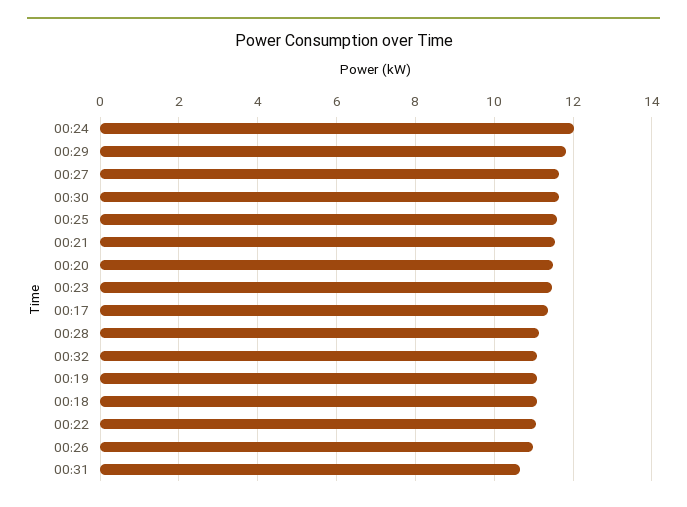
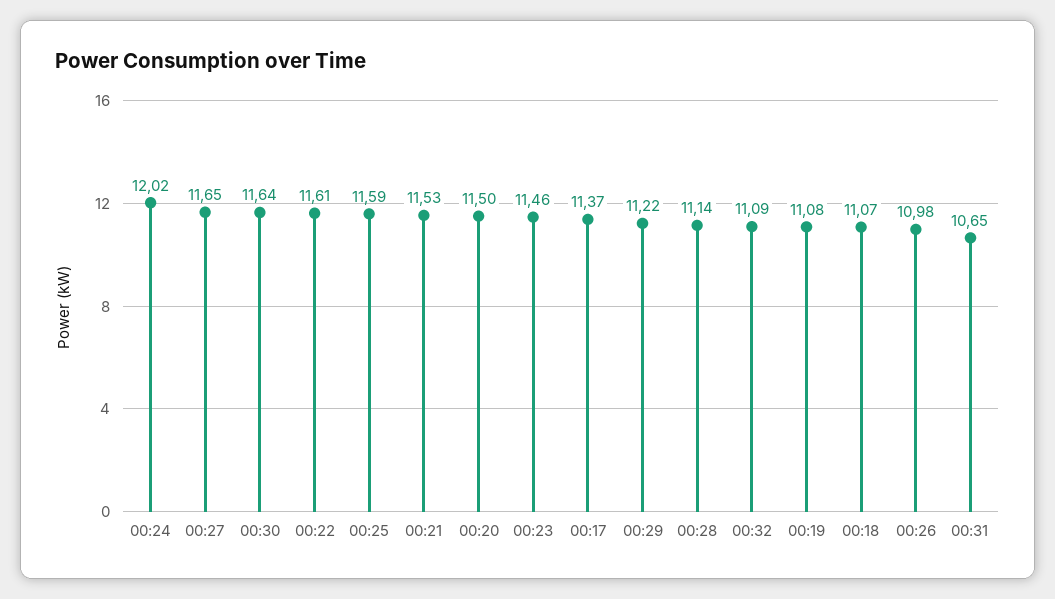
  {
    "00:24": 12.02,
-   "00:29": 11.8,
+   "00:29": 11.22,
    "00:27": 11.65,
    "00:30": 11.64,
    "00:25": 11.59,
    "00:21": 11.53,
    "00:20": 11.5,
    "00:23": 11.46,
    "00:17": 11.37,
    "00:28": 11.14,
    "00:32": 11.09,
    "00:19": 11.08,
    "00:18": 11.07,
-   "00:22": 11,
+   "00:22": 11.61,
    "00:26": 10.98,
    "00:31": 10.65
  }

